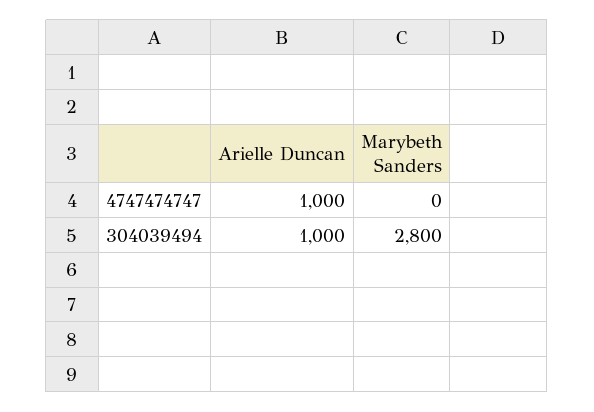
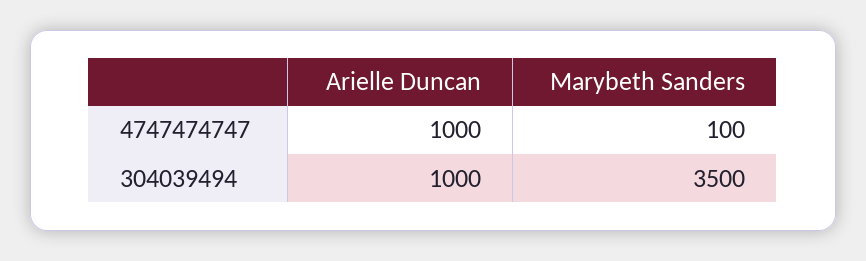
  {
    "Arielle Duncan": {
      "4747474747": 1000,
      "304039494": 1000
    },
    "Marybeth Sanders": {
-     "4747474747": 0,
+     "4747474747": 100,
-     "304039494": 2800
+     "304039494": 3500
    }
  }

